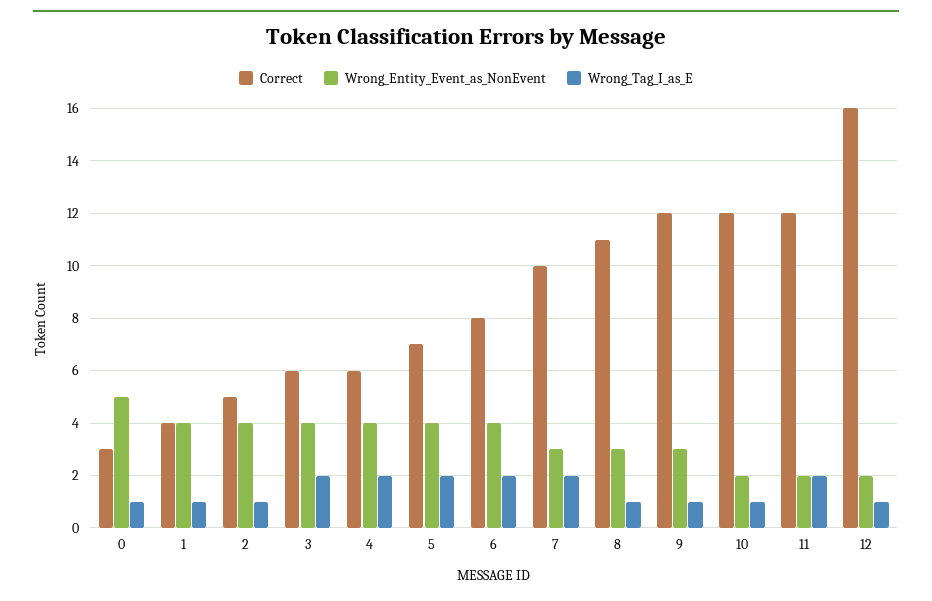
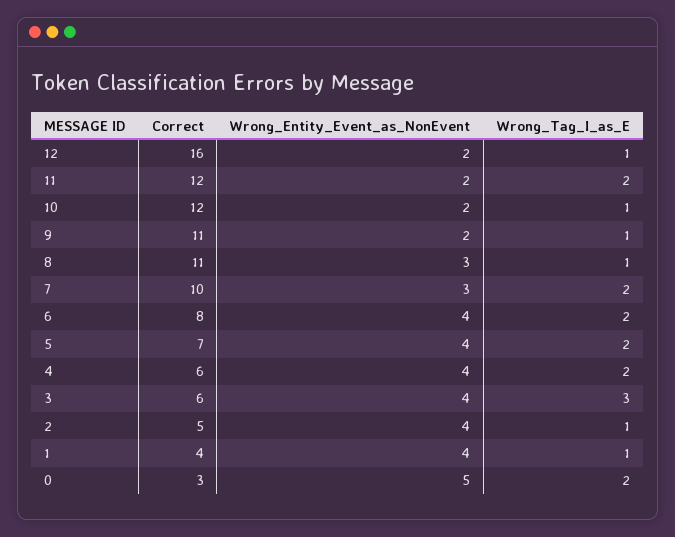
  {
    "Correct": {
      "0": 3,
      "1": 4,
      "2": 5,
      "3": 6,
      "4": 6,
      "5": 7,
      "6": 8,
      "7": 10,
      "8": 11,
-     "9": 12,
+     "9": 11,
      "10": 12,
      "11": 12,
      "12": 16
    },
    "Wrong_Entity_Event_as_NonEvent": {
      "0": 5,
      "1": 4,
      "2": 4,
      "3": 4,
      "4": 4,
      "5": 4,
      "6": 4,
      "7": 3,
      "8": 3,
-     "9": 3,
+     "9": 2,
      "10": 2,
      "11": 2,
      "12": 2
    },
    "Wrong_Tag_I_as_E": {
-     "0": 1,
+     "0": 2,
      "1": 1,
      "2": 1,
-     "3": 2,
+     "3": 3,
      "4": 2,
      "5": 2,
      "6": 2,
      "7": 2,
      "8": 1,
      "9": 1,
      "10": 1,
      "11": 2,
      "12": 1
    }
  }

